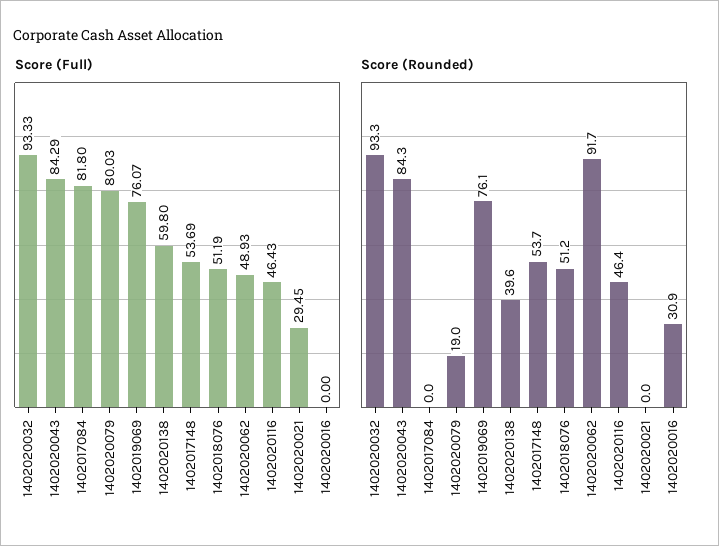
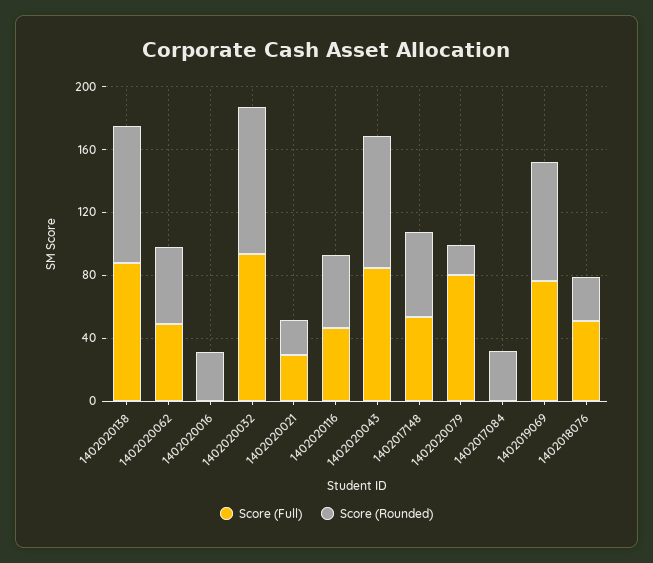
  {
    "Score (Full)": {
      "1402020032": 93.33,
      "1402020043": 84.29,
-     "1402017084": 81.8,
+     "1402017084": 0,
      "1402020079": 80.03,
      "1402019069": 76.07,
-     "1402020138": 59.8,
+     "1402020138": 90,
      "1402017148": 53.69,
      "1402018076": 51.19,
      "1402020062": 48.93,
      "1402020116": 46.43,
      "1402020021": 29.45,
      "1402020016": 0
    },
    "Score (Rounded)": {
      "1402020032": 93.3,
      "1402020043": 84.3,
-     "1402017084": 0,
+     "1402017084": 30,
      "1402020079": 19,
      "1402019069": 76.1,
-     "1402020138": 39.6,
+     "1402020138": 90,
      "1402017148": 53.7,
-     "1402018076": 51.2,
+     "1402018076": 30,
-     "1402020062": 91.7,
+     "1402020062": 50,
      "1402020116": 46.4,
-     "1402020021": 0,
+     "1402020021": 20,
      "1402020016": 30.9
    }
  }

